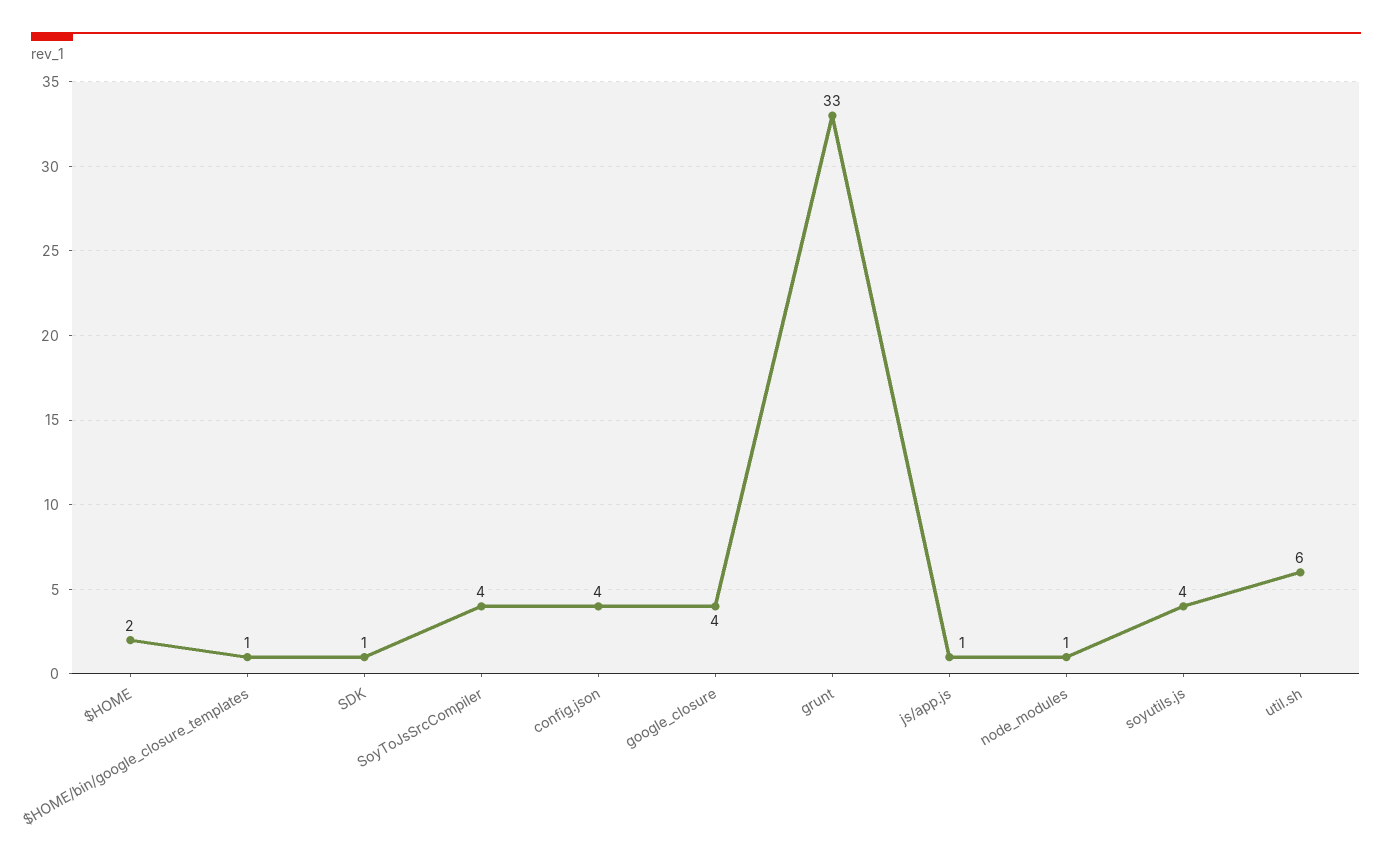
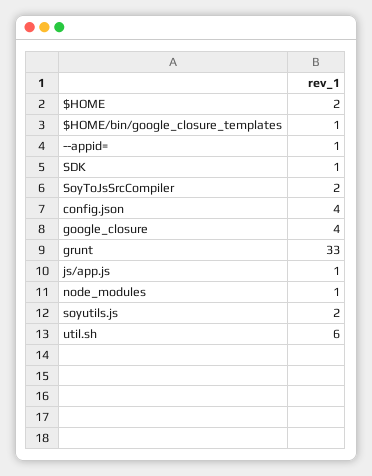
  {
    "$HOME": 2,
    "$HOME/bin/google_closure_templates": 1,
    "SDK": 1,
-   "SoyToJsSrcCompiler": 4,
+   "SoyToJsSrcCompiler": 2,
    "config.json": 4,
    "google_closure": 4,
    "grunt": 33,
    "js/app.js": 1,
    "node_modules": 1,
-   "soyutils.js": 4,
+   "soyutils.js": 2,
-   "util.sh": 6
+   "util.sh": 6,
+   "--appid=": 1
  }

